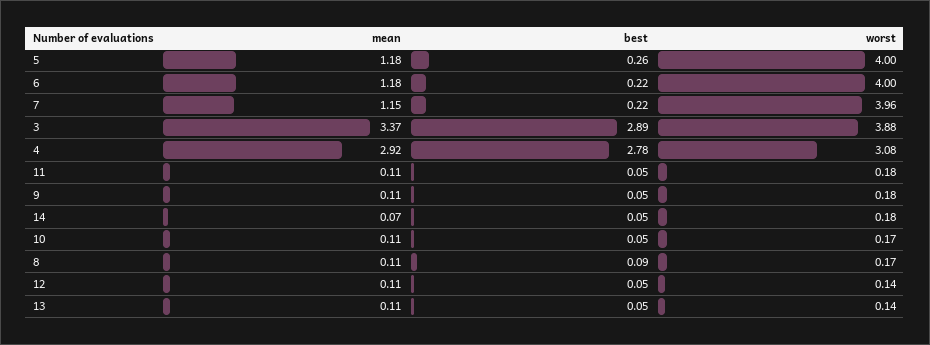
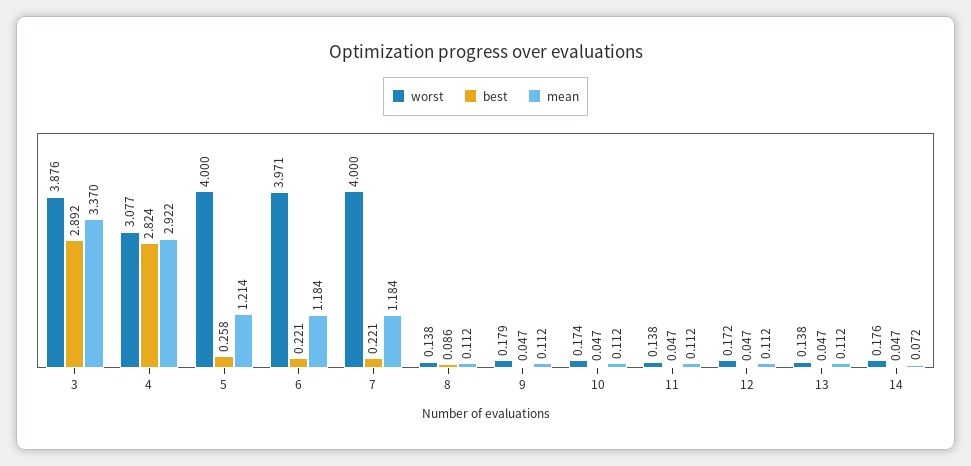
  {
    "mean": {
-     "5": 1.18,
+     "5": 1.214,
      "6": 1.184,
-     "7": 1.15,
+     "7": 1.184,
      "3": 3.37,
      "4": 2.922,
      "11": 0.112,
      "9": 0.112,
      "14": 0.072,
      "10": 0.112,
      "8": 0.112,
      "12": 0.112,
      "13": 0.112
    },
    "best": {
      "5": 0.258,
      "6": 0.221,
      "7": 0.221,
      "3": 2.892,
-     "4": 2.78,
+     "4": 2.824,
      "11": 0.047,
      "9": 0.047,
      "14": 0.047,
      "10": 0.047,
      "8": 0.086,
      "12": 0.047,
      "13": 0.047
    },
    "worst": {
      "5": 4,
-     "6": 4,
+     "6": 3.971,
-     "7": 3.96,
+     "7": 4,
      "3": 3.876,
      "4": 3.077,
-     "11": 0.18,
+     "11": 0.138,
      "9": 0.179,
      "14": 0.176,
      "10": 0.174,
-     "8": 0.17,
+     "8": 0.138,
-     "12": 0.14,
+     "12": 0.172,
      "13": 0.138
    }
  }

